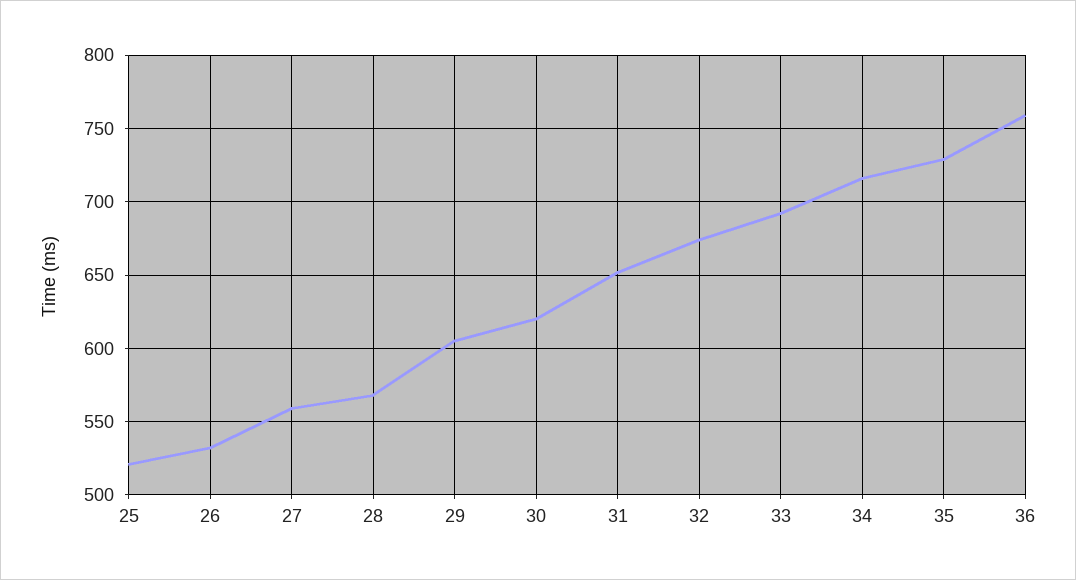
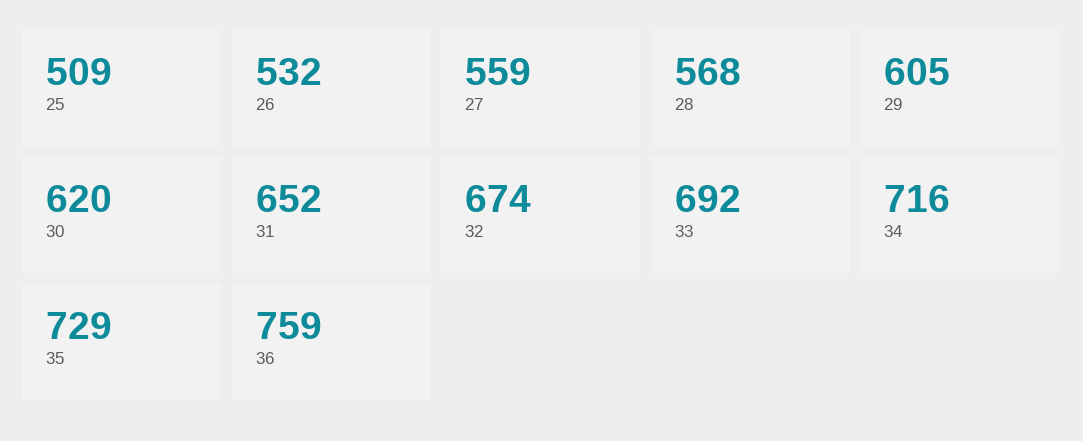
  {
-   "25": 520,
+   "25": 509,
    "26": 532,
    "27": 559,
    "28": 568,
    "29": 605,
    "30": 620,
    "31": 652,
    "32": 674,
    "33": 692,
    "34": 716,
    "35": 729,
    "36": 759
  }

